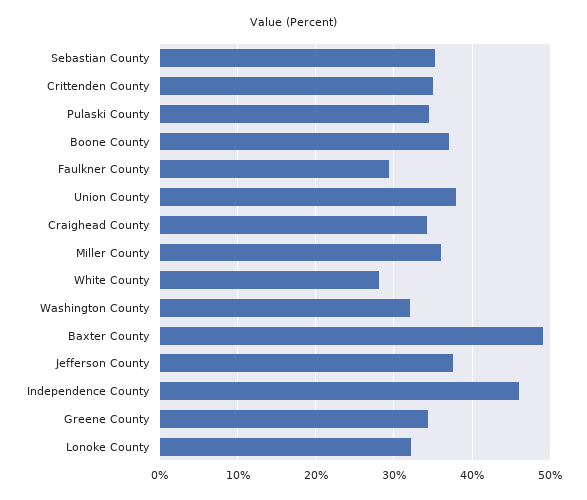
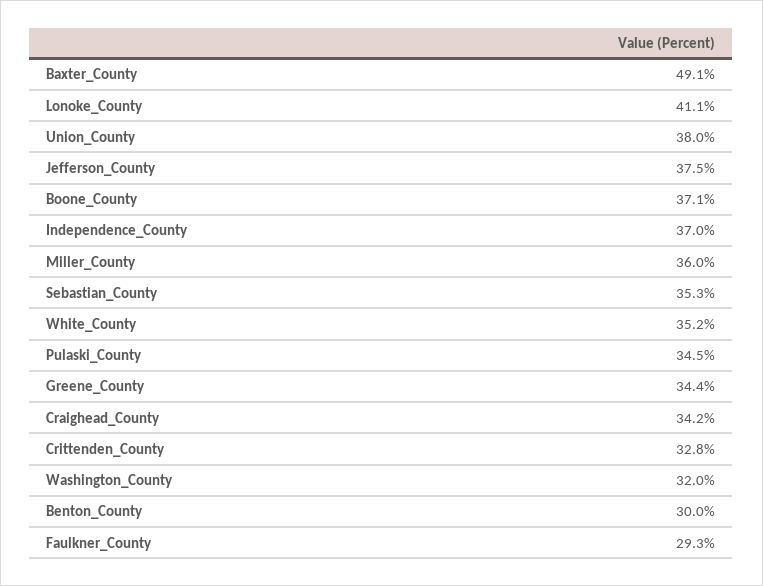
  {
    "Sebastian County": 35.3,
-   "Crittenden County": 35,
+   "Crittenden County": 32.8,
    "Pulaski County": 34.5,
    "Boone County": 37.1,
    "Faulkner County": 29.3,
    "Union County": 38,
    "Craighead County": 34.2,
    "Miller County": 36,
-   "White County": 28,
+   "White County": 35.2,
    "Washington County": 32,
    "Baxter County": 49.1,
    "Jefferson County": 37.5,
-   "Independence County": 46,
+   "Independence County": 37,
    "Greene County": 34.4,
-   "Lonoke County": 32
+   "Lonoke County": 41.1,
+   "Benton_County": 30
  }

